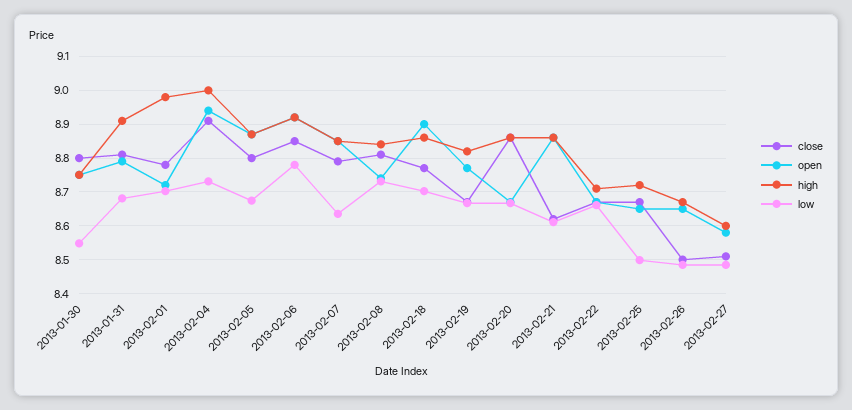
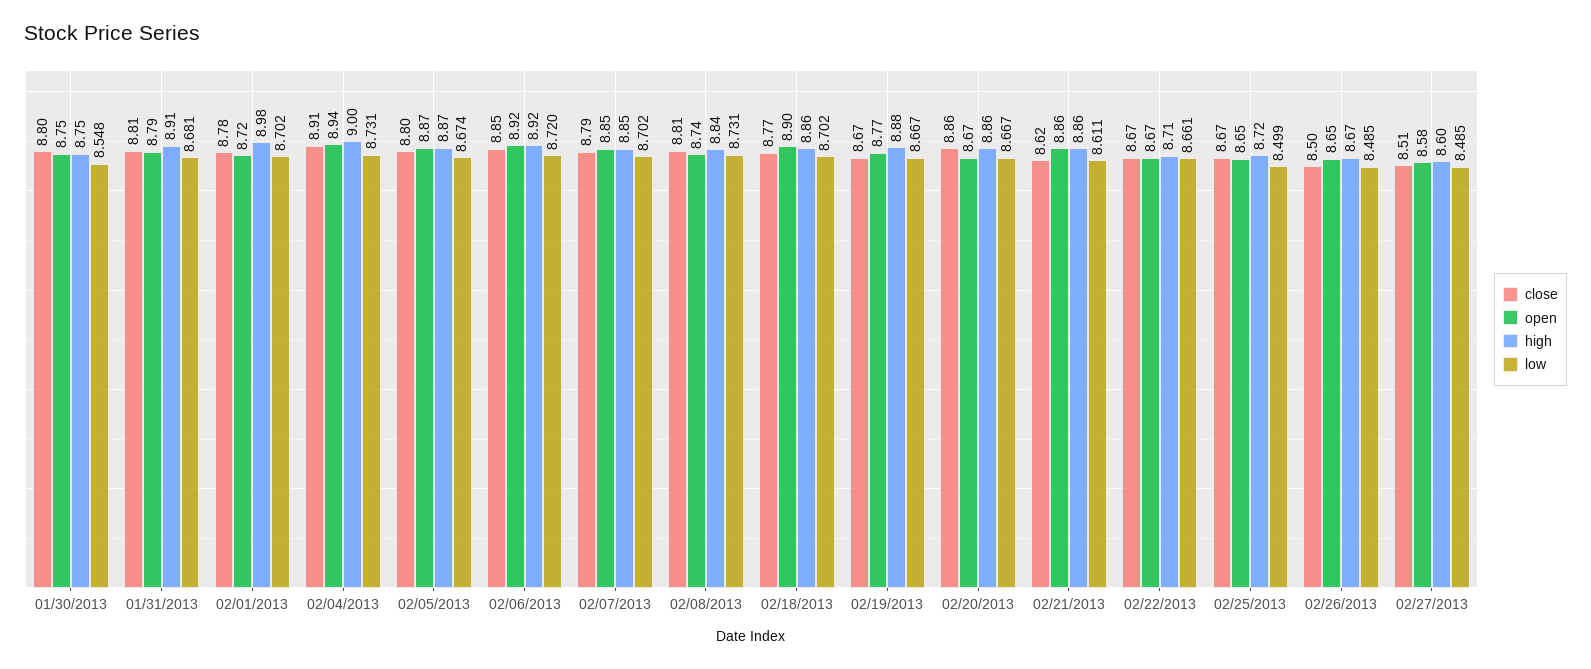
  {
    "close": {
      "2013-01-30": 8.8,
      "2013-01-31": 8.81,
      "2013-02-01": 8.78,
      "2013-02-04": 8.91,
      "2013-02-05": 8.8,
      "2013-02-06": 8.85,
      "2013-02-07": 8.79,
      "2013-02-08": 8.81,
      "2013-02-18": 8.77,
      "2013-02-19": 8.67,
      "2013-02-20": 8.86,
      "2013-02-21": 8.62,
      "2013-02-22": 8.67,
      "2013-02-25": 8.67,
      "2013-02-26": 8.5,
      "2013-02-27": 8.51
    },
    "open": {
      "2013-01-30": 8.75,
      "2013-01-31": 8.79,
      "2013-02-01": 8.72,
      "2013-02-04": 8.94,
      "2013-02-05": 8.87,
      "2013-02-06": 8.92,
      "2013-02-07": 8.85,
      "2013-02-08": 8.74,
      "2013-02-18": 8.9,
      "2013-02-19": 8.77,
      "2013-02-20": 8.67,
      "2013-02-21": 8.86,
      "2013-02-22": 8.67,
      "2013-02-25": 8.65,
      "2013-02-26": 8.65,
      "2013-02-27": 8.58
    },
    "high": {
      "2013-01-30": 8.75,
      "2013-01-31": 8.91,
      "2013-02-01": 8.98,
      "2013-02-04": 9,
      "2013-02-05": 8.87,
      "2013-02-06": 8.92,
      "2013-02-07": 8.85,
      "2013-02-08": 8.84,
      "2013-02-18": 8.86,
-     "2013-02-19": 8.82,
+     "2013-02-19": 8.88,
      "2013-02-20": 8.86,
      "2013-02-21": 8.86,
      "2013-02-22": 8.71,
      "2013-02-25": 8.72,
      "2013-02-26": 8.67,
      "2013-02-27": 8.6
    },
    "low": {
      "2013-01-30": 8.548,
      "2013-01-31": 8.681,
      "2013-02-01": 8.702,
      "2013-02-04": 8.731,
      "2013-02-05": 8.674,
-     "2013-02-06": 8.78,
+     "2013-02-06": 8.72,
-     "2013-02-07": 8.64,
+     "2013-02-07": 8.702,
      "2013-02-08": 8.731,
      "2013-02-18": 8.702,
      "2013-02-19": 8.667,
      "2013-02-20": 8.667,
      "2013-02-21": 8.611,
      "2013-02-22": 8.661,
      "2013-02-25": 8.499,
      "2013-02-26": 8.485,
      "2013-02-27": 8.485
    }
  }

